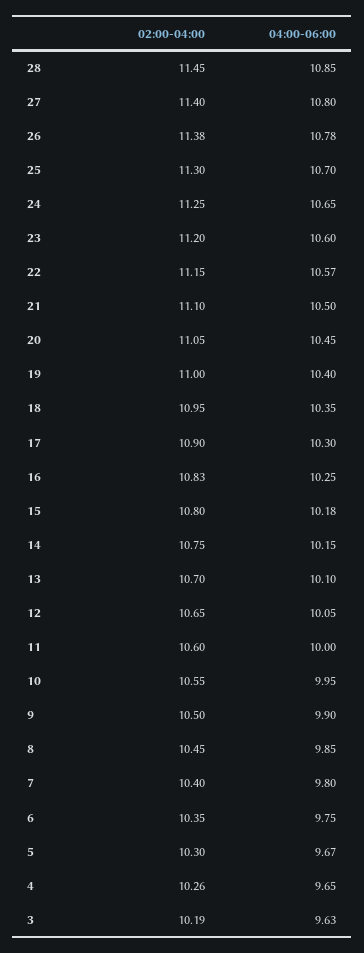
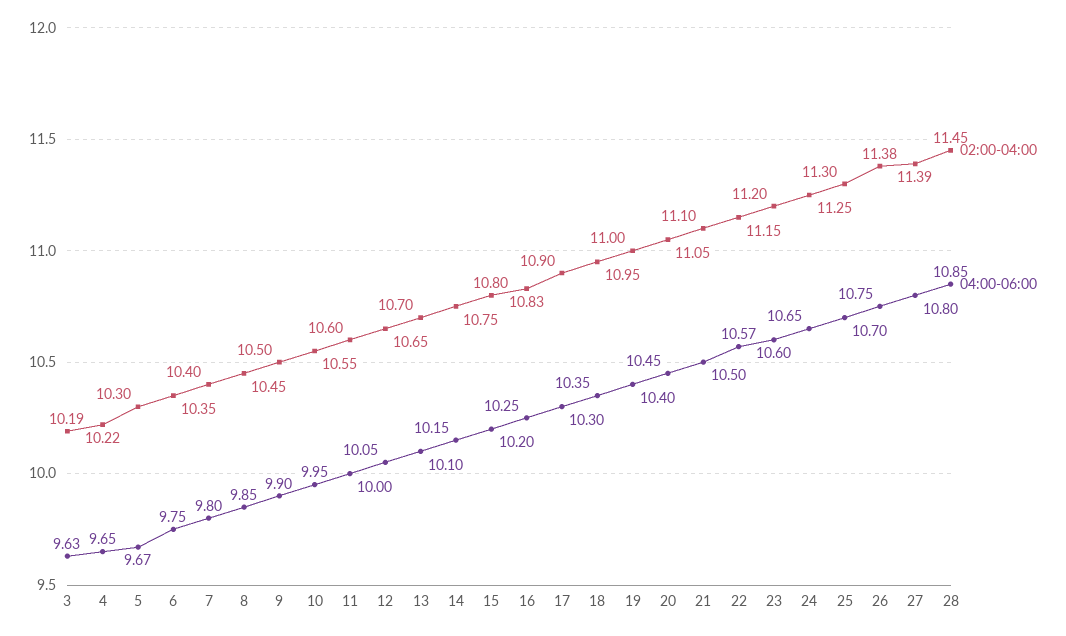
  {
    "02:00-04:00": {
      "28": 11.45,
-     "27": 11.4,
+     "27": 11.39,
      "26": 11.38,
      "25": 11.3,
      "24": 11.25,
      "23": 11.2,
      "22": 11.15,
      "21": 11.1,
      "20": 11.05,
      "19": 11,
      "18": 10.95,
      "17": 10.9,
      "16": 10.83,
      "15": 10.8,
      "14": 10.75,
      "13": 10.7,
      "12": 10.65,
      "11": 10.6,
      "10": 10.55,
      "9": 10.5,
      "8": 10.45,
      "7": 10.4,
      "6": 10.35,
      "5": 10.3,
-     "4": 10.26,
+     "4": 10.22,
      "3": 10.19
    },
    "04:00-06:00": {
      "28": 10.85,
      "27": 10.8,
-     "26": 10.78,
+     "26": 10.75,
      "25": 10.7,
      "24": 10.65,
      "23": 10.6,
      "22": 10.57,
      "21": 10.5,
      "20": 10.45,
      "19": 10.4,
      "18": 10.35,
      "17": 10.3,
      "16": 10.25,
-     "15": 10.18,
+     "15": 10.2,
      "14": 10.15,
      "13": 10.1,
      "12": 10.05,
      "11": 10,
      "10": 9.95,
      "9": 9.9,
      "8": 9.85,
      "7": 9.8,
      "6": 9.75,
      "5": 9.67,
      "4": 9.65,
      "3": 9.63
    }
  }

